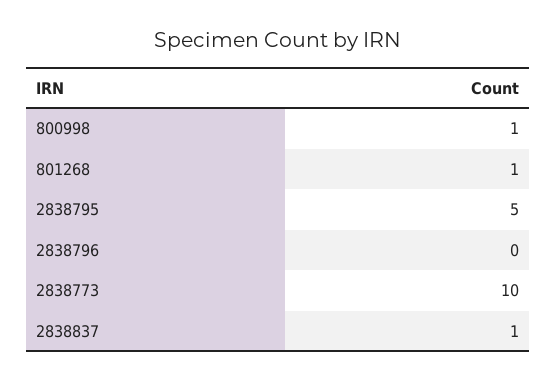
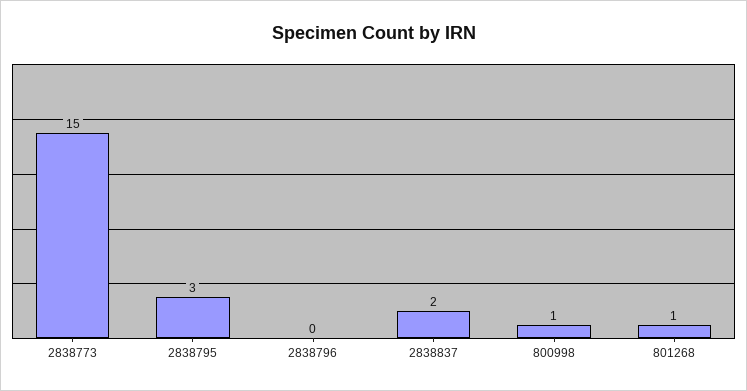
  {
    "800998": 1,
    "801268": 1,
-   "2838795": 5,
+   "2838795": 3,
    "2838796": 0,
-   "2838773": 10,
+   "2838773": 15,
-   "2838837": 1
+   "2838837": 2
  }

